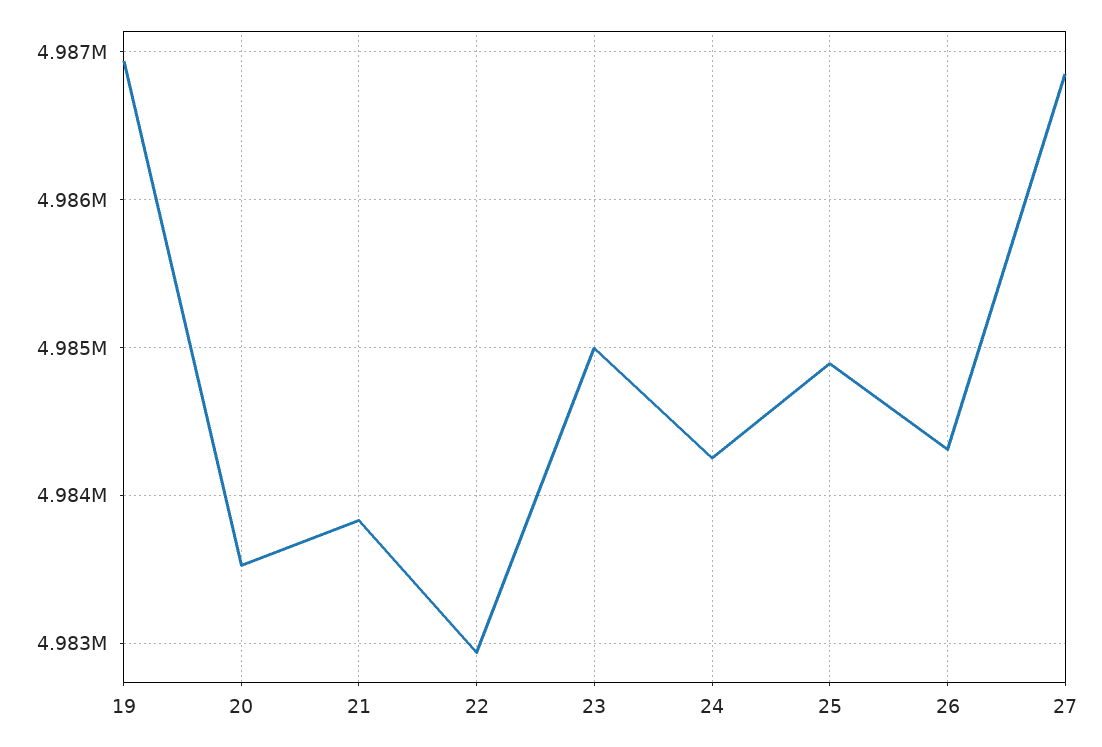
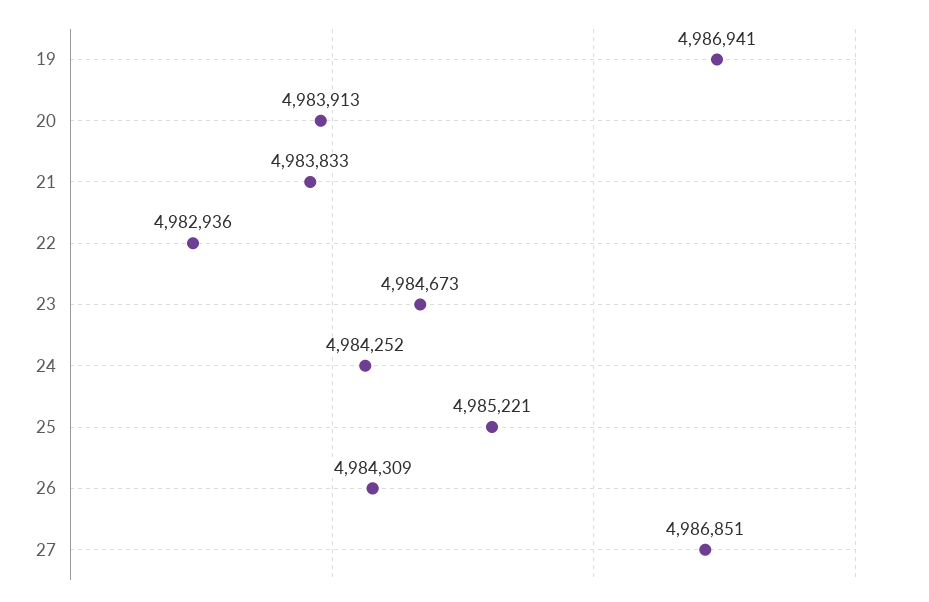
  {
    "19": 4986941,
-   "20": 4983500,
+   "20": 4983913,
    "21": 4983833,
    "22": 4982936,
-   "23": 4985000,
+   "23": 4984673,
    "24": 4984252,
-   "25": 4984900,
+   "25": 4985221,
    "26": 4984309,
    "27": 4986851
  }

